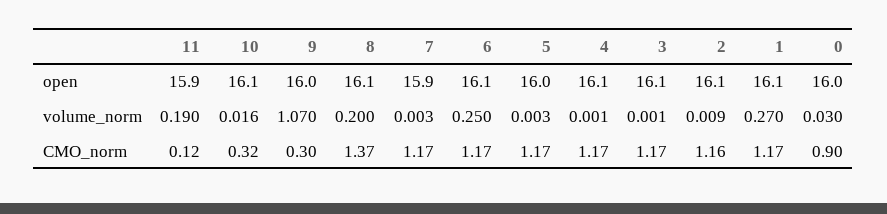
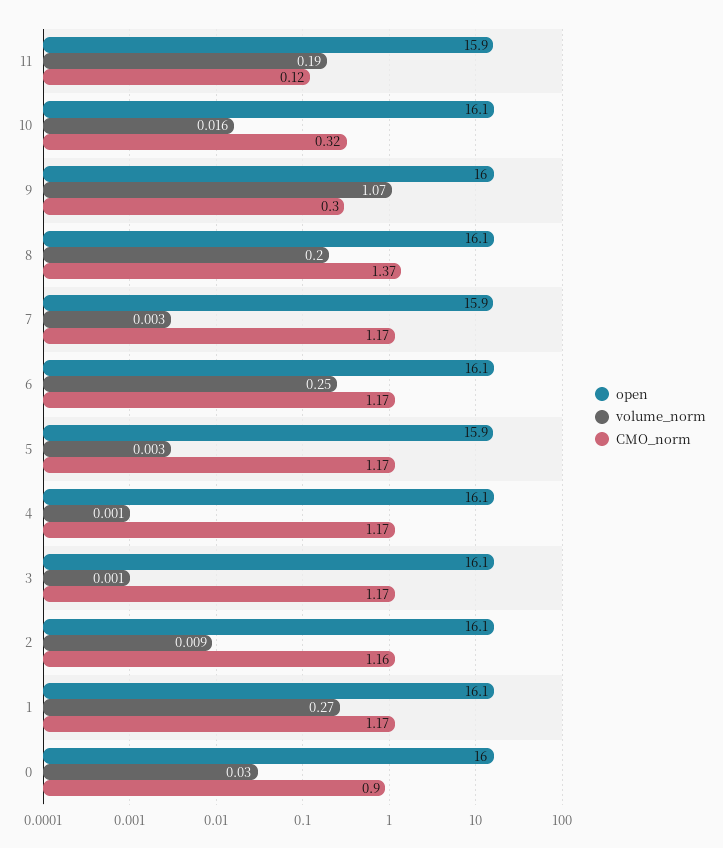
  {
    "open": {
      "11": 15.9,
      "10": 16.1,
      "9": 16,
      "8": 16.1,
      "7": 15.9,
      "6": 16.1,
-     "5": 16,
+     "5": 15.9,
      "4": 16.1,
      "3": 16.1,
      "2": 16.1,
      "1": 16.1,
      "0": 16
    },
    "volume_norm": {
      "11": 0.19,
      "10": 0.016,
      "9": 1.07,
      "8": 0.2,
      "7": 0.003,
      "6": 0.25,
      "5": 0.003,
      "4": 0.001,
      "3": 0.001,
      "2": 0.009,
      "1": 0.27,
      "0": 0.03
    },
    "CMO_norm": {
      "11": 0.12,
      "10": 0.32,
      "9": 0.3,
      "8": 1.37,
      "7": 1.17,
      "6": 1.17,
      "5": 1.17,
      "4": 1.17,
      "3": 1.17,
      "2": 1.16,
      "1": 1.17,
      "0": 0.9
    }
  }

